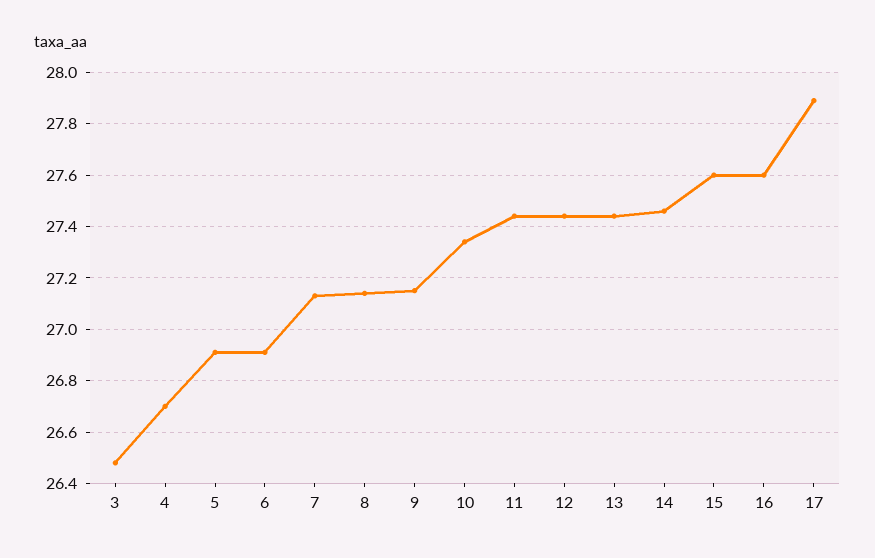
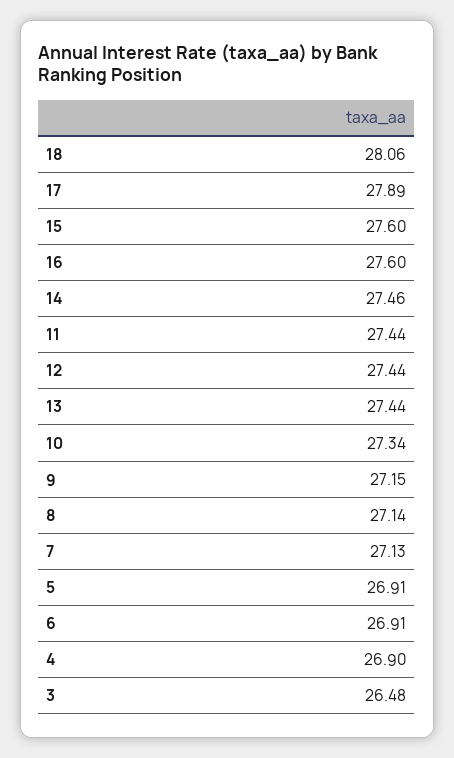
  {
    "3": 26.48,
-   "4": 26.7,
+   "4": 26.9,
    "5": 26.91,
    "6": 26.91,
    "7": 27.13,
    "8": 27.14,
    "9": 27.15,
    "10": 27.34,
    "11": 27.44,
    "12": 27.44,
    "13": 27.44,
    "14": 27.46,
    "15": 27.6,
    "16": 27.6,
-   "17": 27.89
+   "17": 27.89,
+   "18": 28.06
  }

